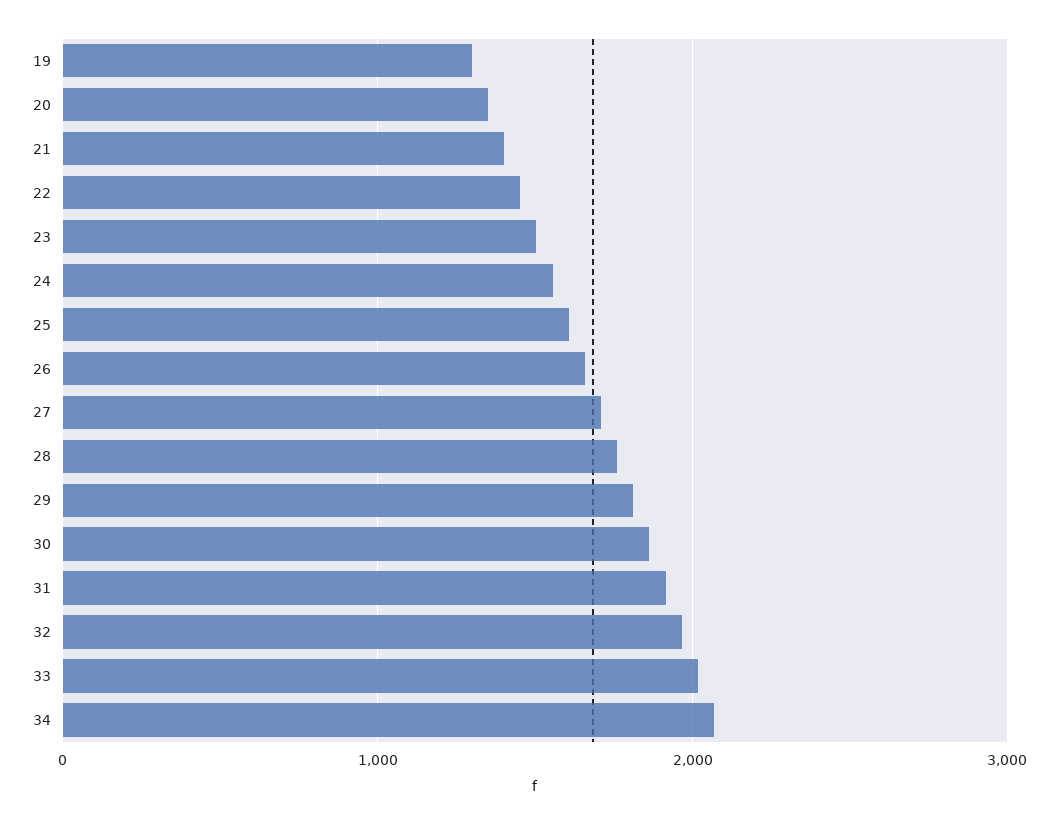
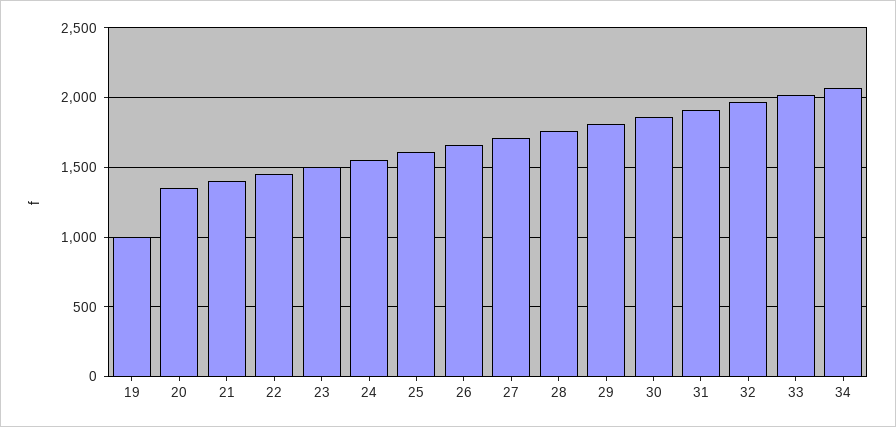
  {
-   "19": 1300,
+   "19": 1000,
    "20": 1350,
    "21": 1400,
    "22": 1450,
    "23": 1500,
    "24": 1550,
    "25": 1600,
    "26": 1650,
    "27": 1700,
    "28": 1750,
    "29": 1800,
    "30": 1850,
    "31": 1900,
    "32": 1950,
    "33": 2000,
    "34": 2050
  }

